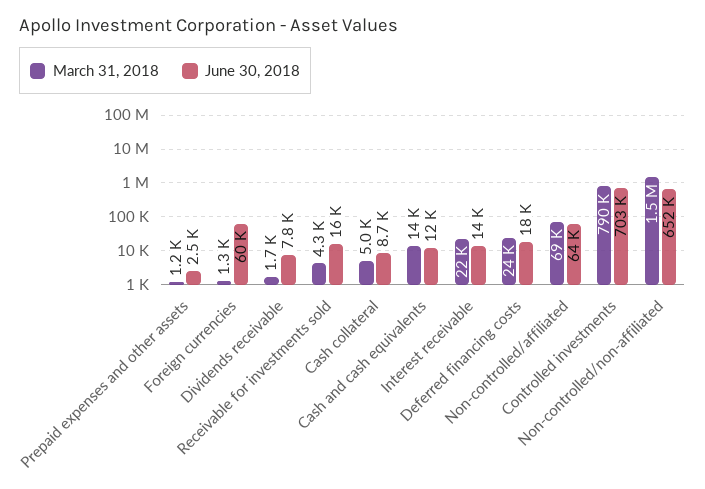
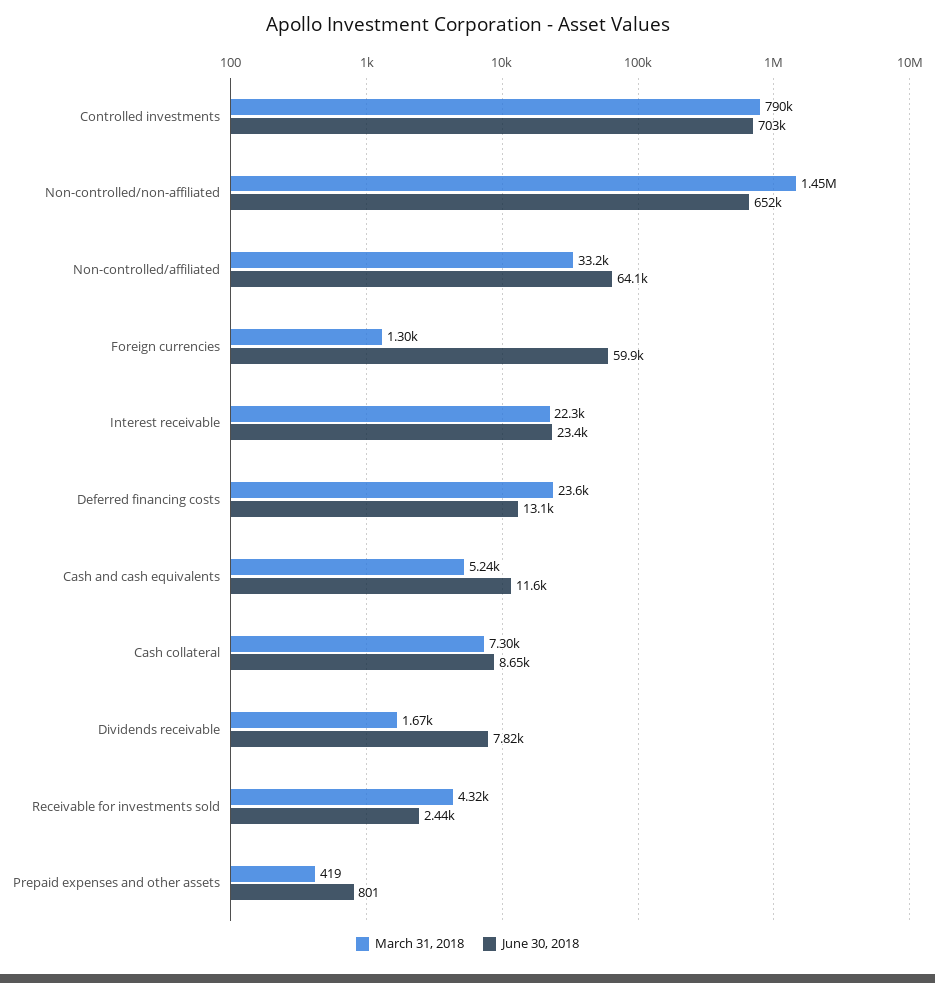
  {
    "March 31, 2018": {
-     "Prepaid expenses and other assets": 1200,
+     "Prepaid expenses and other assets": 419,
      "Foreign currencies": 1300,
      "Dividends receivable": 1670,
      "Receivable for investments sold": 4320,
-     "Cash collateral": 5000,
+     "Cash collateral": 7300,
-     "Cash and cash equivalents": 14000,
+     "Cash and cash equivalents": 5240,
      "Interest receivable": 22300,
      "Deferred financing costs": 23600,
-     "Non-controlled/affiliated": 69000,
+     "Non-controlled/affiliated": 33200,
      "Controlled investments": 790000,
      "Non-controlled/non-affiliated": 1450000
    },
    "June 30, 2018": {
-     "Prepaid expenses and other assets": 2500,
+     "Prepaid expenses and other assets": 801,
      "Foreign currencies": 59900,
      "Dividends receivable": 7820,
-     "Receivable for investments sold": 16000,
+     "Receivable for investments sold": 2440,
      "Cash collateral": 8650,
      "Cash and cash equivalents": 11600,
-     "Interest receivable": 14000,
+     "Interest receivable": 23400,
-     "Deferred financing costs": 18000,
+     "Deferred financing costs": 13100,
      "Non-controlled/affiliated": 64100,
      "Controlled investments": 703000,
      "Non-controlled/non-affiliated": 652000
    }
  }

